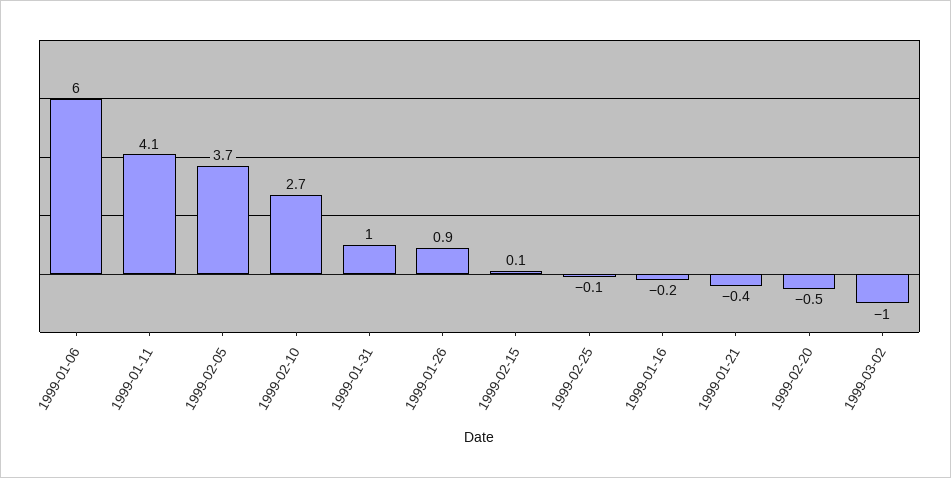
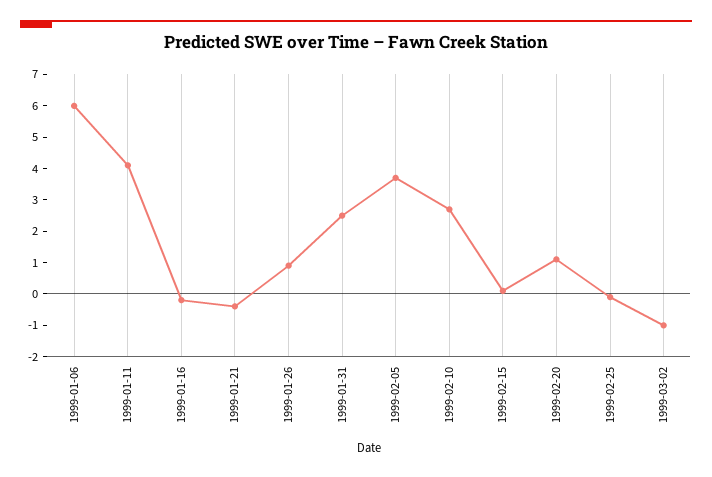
  {
    "1999-01-06": 6,
    "1999-01-11": 4.1,
    "1999-02-05": 3.7,
    "1999-02-10": 2.7,
-   "1999-01-31": 1,
+   "1999-01-31": 2.5,
    "1999-01-26": 0.9,
    "1999-02-15": 0.1,
    "1999-02-25": -0.1,
    "1999-01-16": -0.2,
    "1999-01-21": -0.4,
-   "1999-02-20": -0.5,
+   "1999-02-20": 1,
    "1999-03-02": -1
  }

